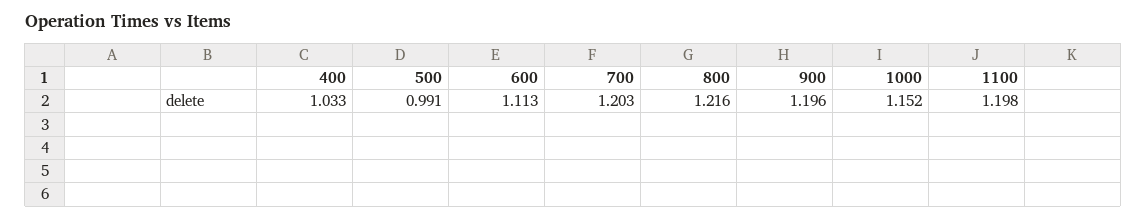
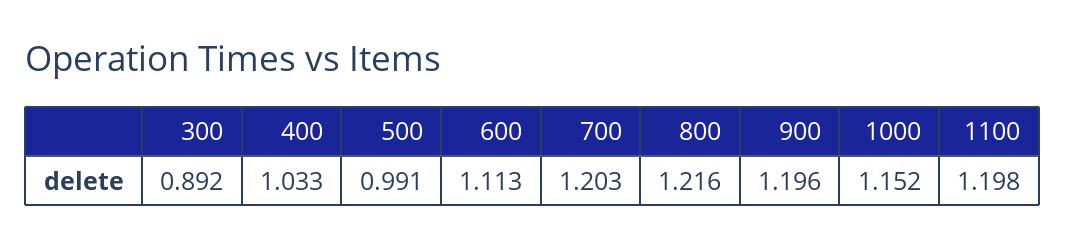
  {
    "400": 1.033,
    "500": 0.991,
    "600": 1.113,
    "700": 1.203,
    "800": 1.216,
    "900": 1.196,
    "1000": 1.152,
-   "1100": 1.198
+   "1100": 1.198,
+   "300": 0.892
  }

